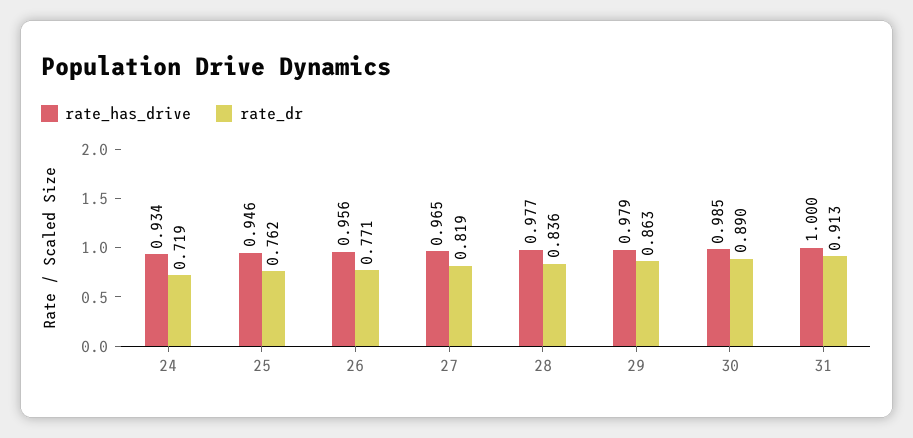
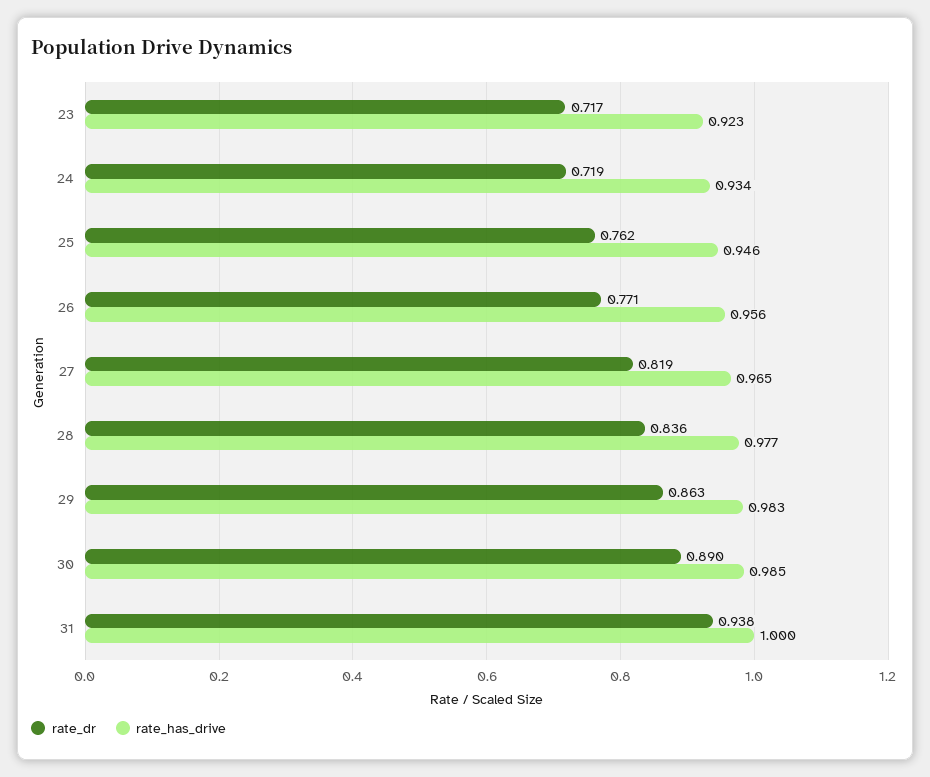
  {
    "rate_has_drive": {
      "24": 0.934,
      "25": 0.946,
      "26": 0.956,
      "27": 0.965,
      "28": 0.977,
-     "29": 0.979,
+     "29": 0.983,
      "30": 0.985,
-     "31": 1
+     "31": 1,
+     "23": 0.923
    },
    "rate_dr": {
      "24": 0.719,
      "25": 0.762,
      "26": 0.771,
      "27": 0.819,
      "28": 0.836,
      "29": 0.863,
      "30": 0.89,
-     "31": 0.913
+     "31": 0.938,
+     "23": 0.717
    }
  }

